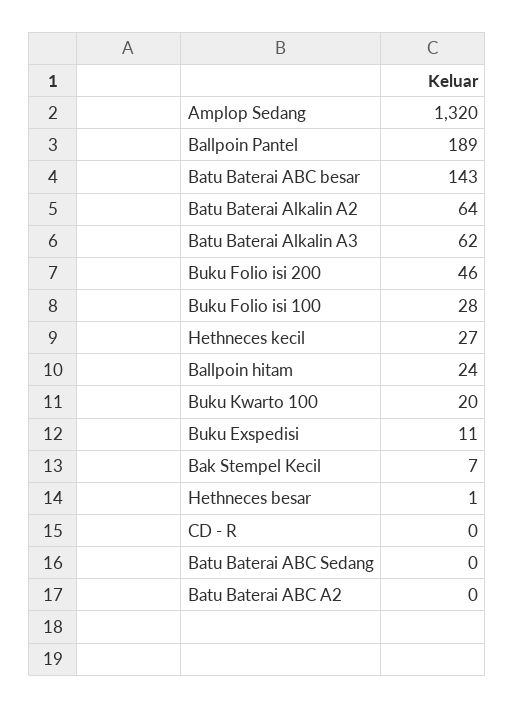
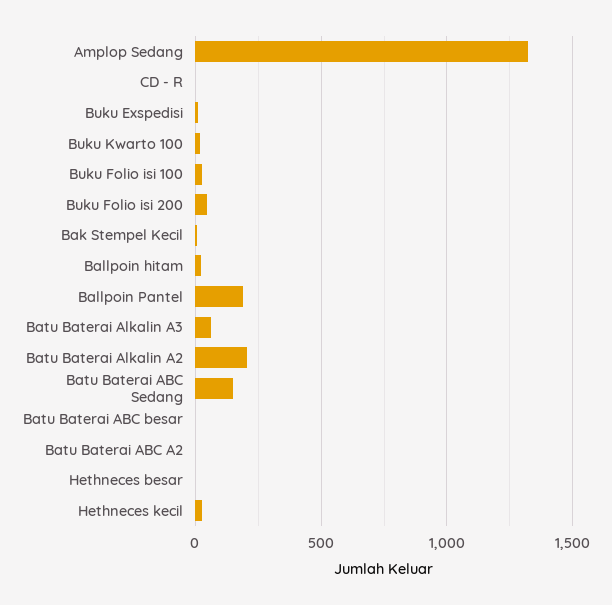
  {
    "Amplop Sedang": 1320,
    "Ballpoin Pantel": 189,
-   "Batu Baterai ABC besar": 143,
+   "Batu Baterai ABC besar": 0,
-   "Batu Baterai Alkalin A2": 64,
+   "Batu Baterai Alkalin A2": 200,
    "Batu Baterai Alkalin A3": 62,
    "Buku Folio isi 200": 46,
    "Buku Folio isi 100": 28,
    "Hethneces kecil": 27,
    "Ballpoin hitam": 24,
    "Buku Kwarto 100": 20,
    "Buku Exspedisi": 11,
    "Bak Stempel Kecil": 7,
    "Hethneces besar": 1,
    "CD - R": 0,
-   "Batu Baterai ABC Sedang": 0,
+   "Batu Baterai ABC Sedang": 150,
    "Batu Baterai ABC A2": 0
  }

